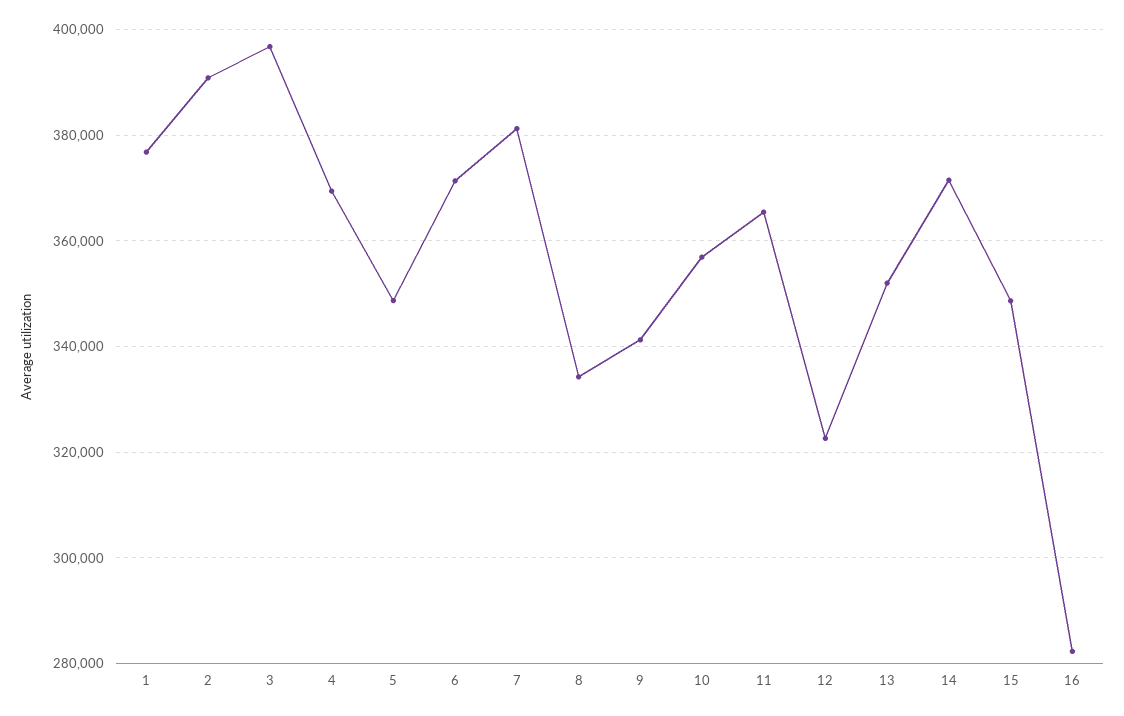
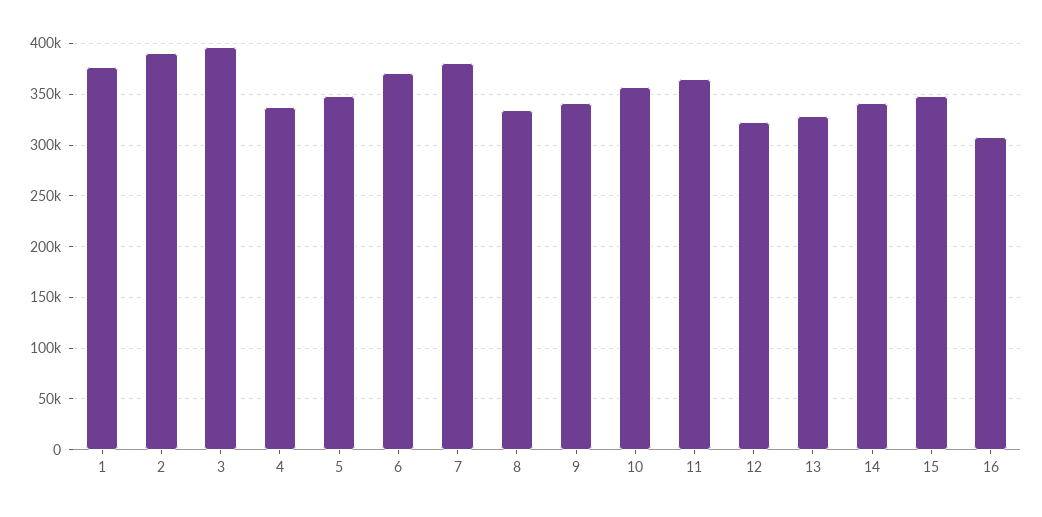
  {
    "1": 376000,
    "2": 390000,
    "3": 396000,
-   "4": 370000,
+   "4": 340000,
    "5": 348000,
    "6": 372000,
    "7": 382000,
    "8": 334000,
    "9": 342000,
    "10": 356000,
    "11": 366000,
    "12": 322000,
-   "13": 352000,
+   "13": 330000,
-   "14": 372000,
+   "14": 340000,
    "15": 348000,
-   "16": 282000
+   "16": 310000
  }

